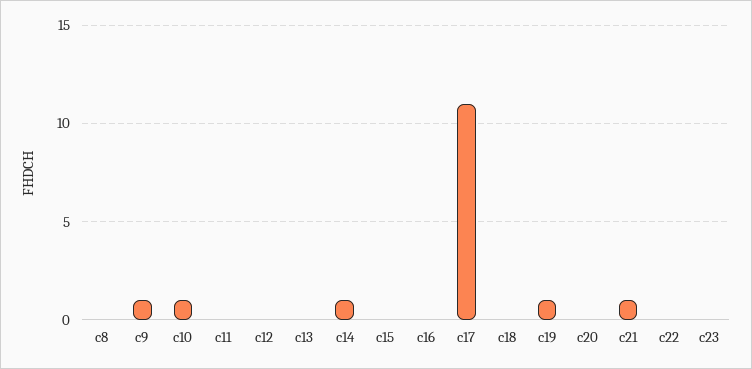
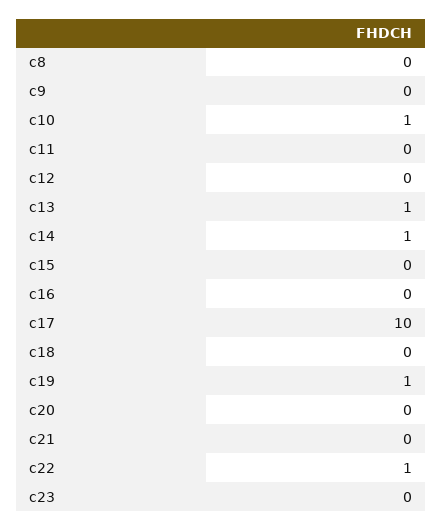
  {
    "c8": 0,
-   "c9": 1,
+   "c9": 0,
    "c10": 1,
    "c11": 0,
    "c12": 0,
-   "c13": 0,
+   "c13": 1,
    "c14": 1,
    "c15": 0,
    "c16": 0,
-   "c17": 11,
+   "c17": 10,
    "c18": 0,
    "c19": 1,
    "c20": 0,
-   "c21": 1,
+   "c21": 0,
-   "c22": 0,
+   "c22": 1,
    "c23": 0
  }

